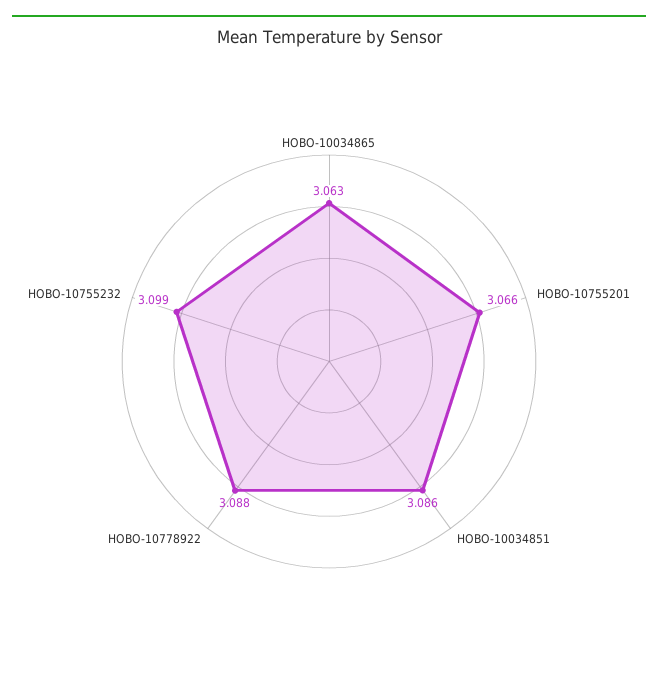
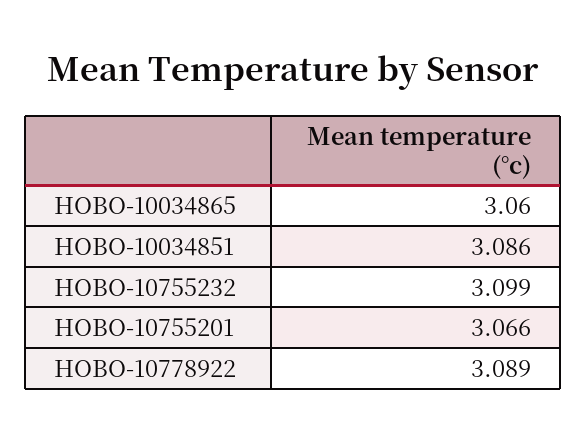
  {
-   "HOBO-10034865": 3.063,
+   "HOBO-10034865": 3.06,
    "HOBO-10755201": 3.066,
    "HOBO-10034851": 3.086,
-   "HOBO-10778922": 3.088,
+   "HOBO-10778922": 3.089,
    "HOBO-10755232": 3.099
  }

